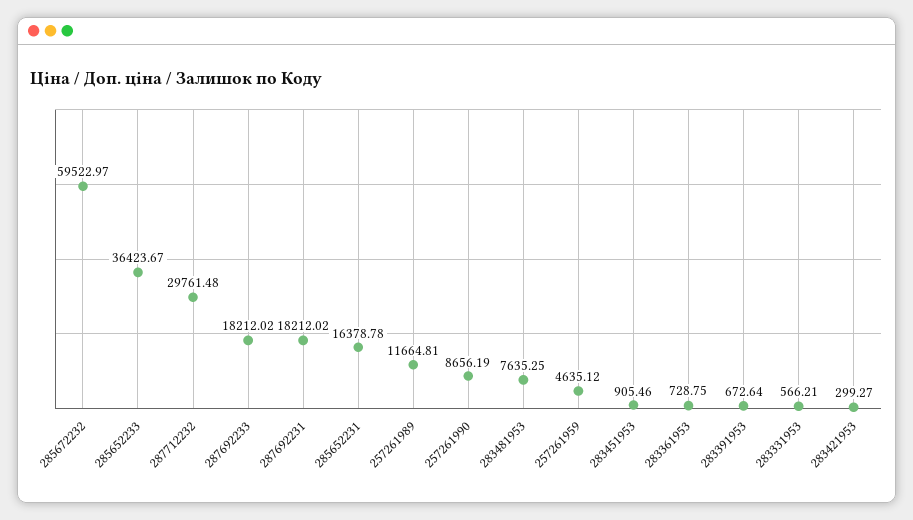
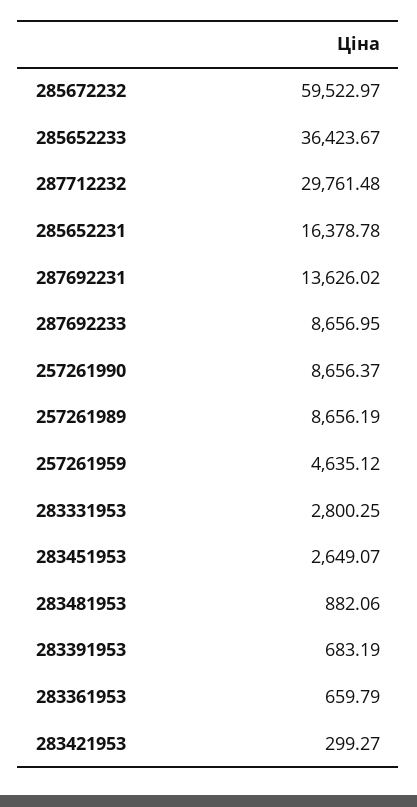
  {
    "285672232": 59522.97,
    "285652233": 36423.67,
    "287712232": 29761.48,
-   "287692233": 18212.02,
+   "287692233": 8656.95,
-   "287692231": 18212.02,
+   "287692231": 13626.02,
    "285652231": 16378.78,
-   "257261989": 11664.81,
+   "257261989": 8656.19,
-   "257261990": 8656.19,
+   "257261990": 8656.37,
-   "283481953": 7635.25,
+   "283481953": 882.06,
    "257261959": 4635.12,
-   "283451953": 905.46,
+   "283451953": 2649.07,
-   "283361953": 728.75,
+   "283361953": 659.79,
-   "283391953": 672.64,
+   "283391953": 683.19,
-   "283331953": 566.21,
+   "283331953": 2800.25,
    "283421953": 299.27
  }

